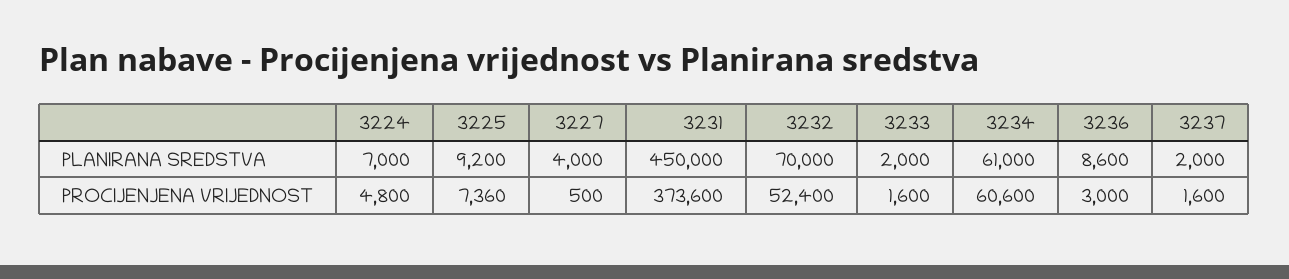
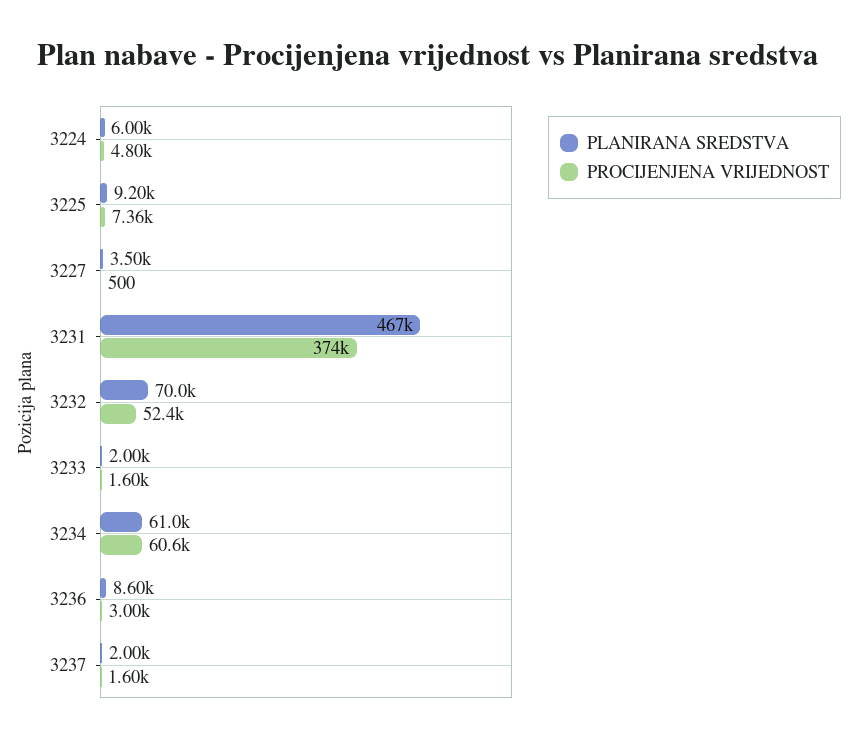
  {
    "PLANIRANA SREDSTVA": {
-     "3224": 7000,
+     "3224": 6000,
      "3225": 9200,
-     "3227": 4000,
+     "3227": 3500,
-     "3231": 450000,
+     "3231": 467000,
      "3232": 70000,
      "3233": 2000,
      "3234": 61000,
      "3236": 8600,
      "3237": 2000
    },
    "PROCIJENJENA VRIJEDNOST": {
      "3224": 4800,
      "3225": 7360,
      "3227": 500,
      "3231": 373600,
      "3232": 52400,
      "3233": 1600,
      "3234": 60600,
      "3236": 3000,
      "3237": 1600
    }
  }

